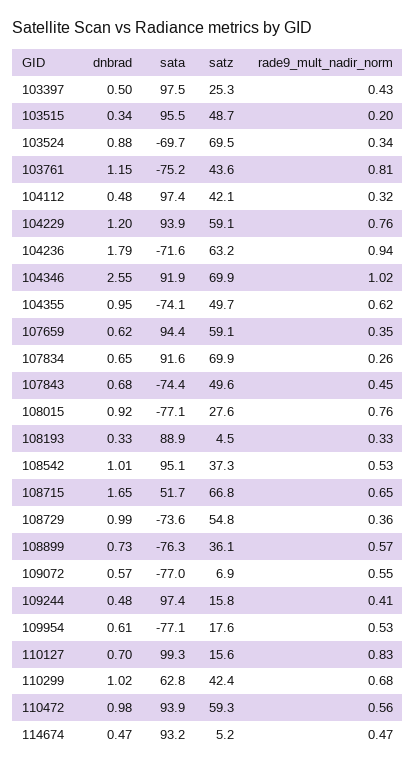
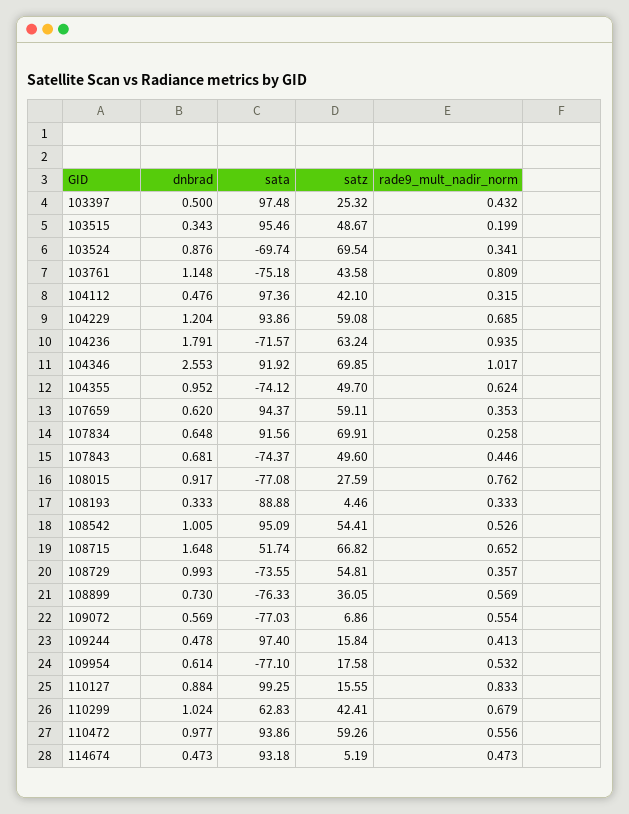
  {
    "dnbrad": {
      "103397": 0.5,
      "103515": 0.343,
      "103524": 0.876,
      "103761": 1.148,
      "104112": 0.476,
      "104229": 1.204,
      "104236": 1.791,
      "104346": 2.553,
      "104355": 0.952,
      "107659": 0.62,
      "107834": 0.648,
      "107843": 0.681,
      "108015": 0.917,
      "108193": 0.333,
      "108542": 1.005,
      "108715": 1.648,
      "108729": 0.993,
      "108899": 0.73,
      "109072": 0.569,
      "109244": 0.478,
      "109954": 0.614,
-     "110127": 0.7,
+     "110127": 0.884,
      "110299": 1.024,
      "110472": 0.977,
      "114674": 0.473
    },
    "sata": {
      "103397": 97.48,
      "103515": 95.46,
      "103524": -69.74,
      "103761": -75.18,
      "104112": 97.36,
      "104229": 93.86,
      "104236": -71.57,
      "104346": 91.92,
      "104355": -74.12,
      "107659": 94.37,
      "107834": 91.56,
      "107843": -74.37,
      "108015": -77.08,
      "108193": 88.88,
      "108542": 95.09,
      "108715": 51.74,
      "108729": -73.55,
      "108899": -76.33,
      "109072": -77.03,
      "109244": 97.4,
      "109954": -77.1,
      "110127": 99.25,
      "110299": 62.83,
      "110472": 93.86,
      "114674": 93.18
    },
    "satz": {
      "103397": 25.32,
      "103515": 48.67,
      "103524": 69.54,
      "103761": 43.58,
      "104112": 42.1,
      "104229": 59.08,
      "104236": 63.24,
      "104346": 69.85,
      "104355": 49.7,
      "107659": 59.11,
      "107834": 69.91,
      "107843": 49.6,
      "108015": 27.59,
      "108193": 4.46,
-     "108542": 37.3,
+     "108542": 54.41,
      "108715": 66.82,
      "108729": 54.81,
      "108899": 36.05,
      "109072": 6.86,
      "109244": 15.84,
      "109954": 17.58,
      "110127": 15.55,
      "110299": 42.41,
      "110472": 59.26,
      "114674": 5.19
    },
    "rade9_mult_nadir_norm": {
      "103397": 0.432,
      "103515": 0.199,
      "103524": 0.341,
      "103761": 0.809,
      "104112": 0.315,
-     "104229": 0.76,
+     "104229": 0.685,
      "104236": 0.935,
      "104346": 1.017,
      "104355": 0.624,
      "107659": 0.353,
      "107834": 0.258,
      "107843": 0.446,
      "108015": 0.762,
      "108193": 0.333,
      "108542": 0.526,
      "108715": 0.652,
      "108729": 0.357,
      "108899": 0.569,
      "109072": 0.554,
      "109244": 0.413,
      "109954": 0.532,
      "110127": 0.833,
      "110299": 0.679,
      "110472": 0.556,
      "114674": 0.473
    }
  }

